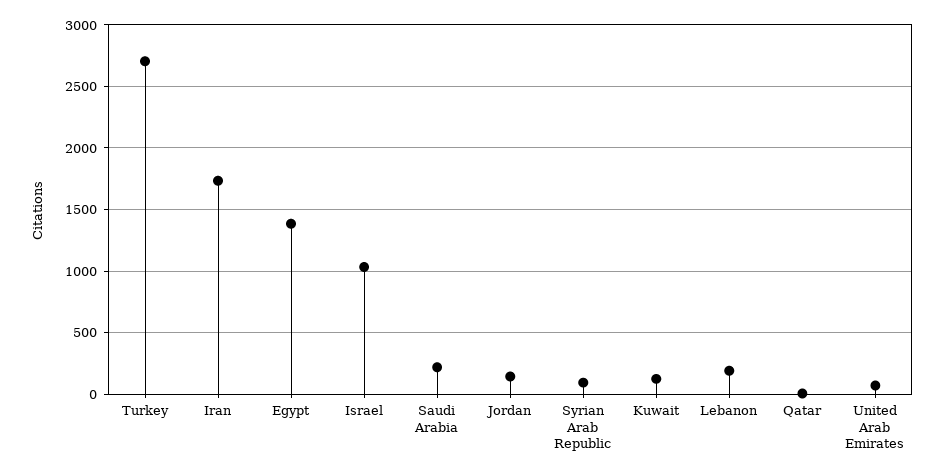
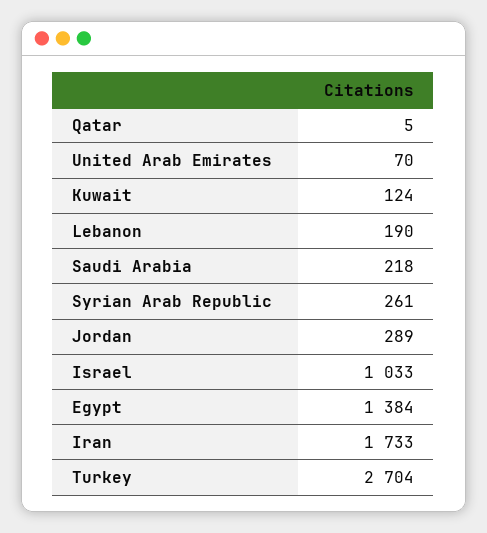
  {
    "Turkey": 2704,
    "Iran": 1733,
    "Egypt": 1384,
    "Israel": 1033,
    "Saudi Arabia": 218,
-   "Jordan": 150,
+   "Jordan": 289,
-   "Syrian Arab Republic": 100,
+   "Syrian Arab Republic": 261,
    "Kuwait": 124,
    "Lebanon": 190,
    "Qatar": 5,
    "United Arab Emirates": 70
  }

